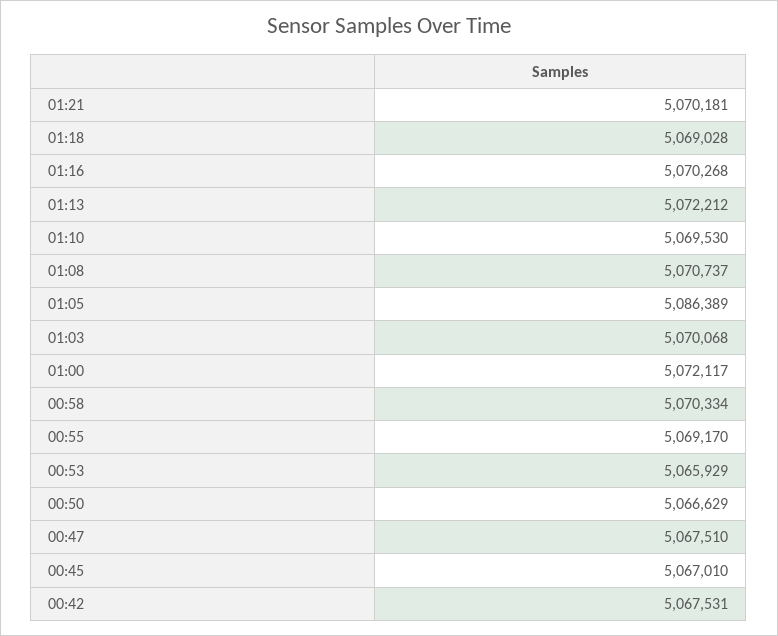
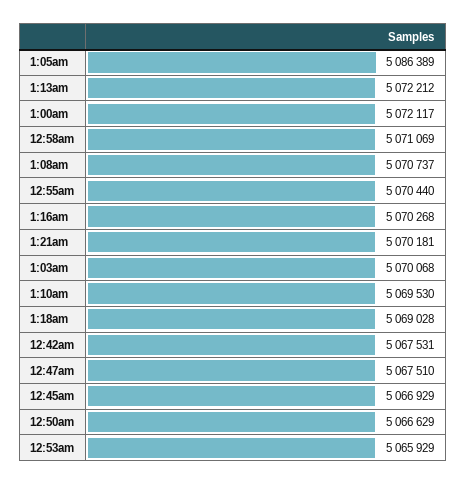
  {
    "01:21": 5070181,
    "01:18": 5069028,
    "01:16": 5070268,
    "01:13": 5072212,
    "01:10": 5069530,
    "01:08": 5070737,
    "01:05": 5086389,
    "01:03": 5070068,
    "01:00": 5072117,
-   "00:58": 5070334,
+   "00:58": 5071069,
-   "00:55": 5069170,
+   "00:55": 5070440,
    "00:53": 5065929,
    "00:50": 5066629,
    "00:47": 5067510,
-   "00:45": 5067010,
+   "00:45": 5066929,
    "00:42": 5067531
  }

